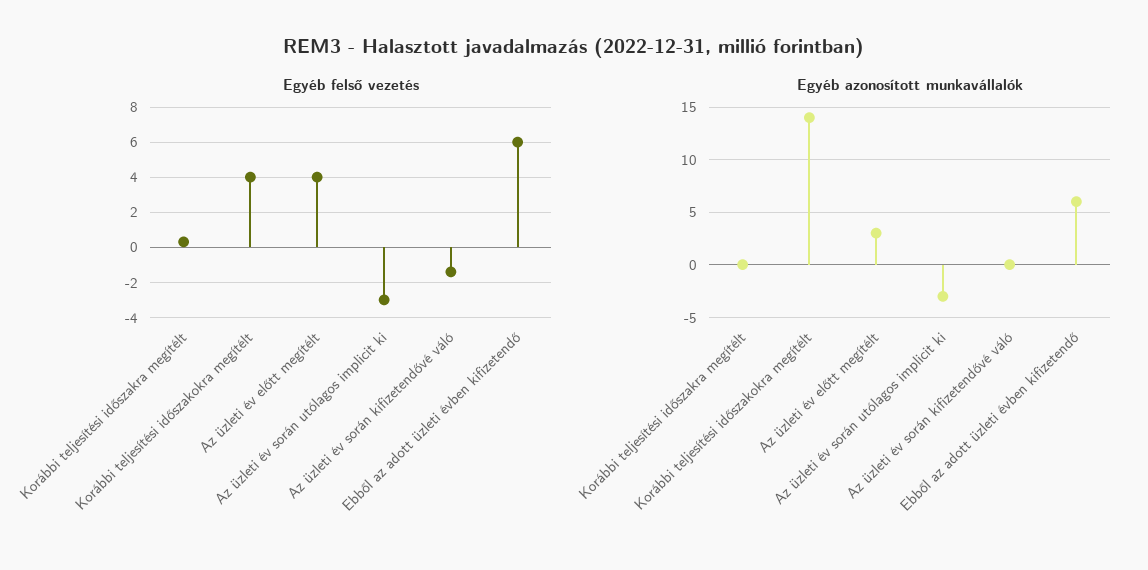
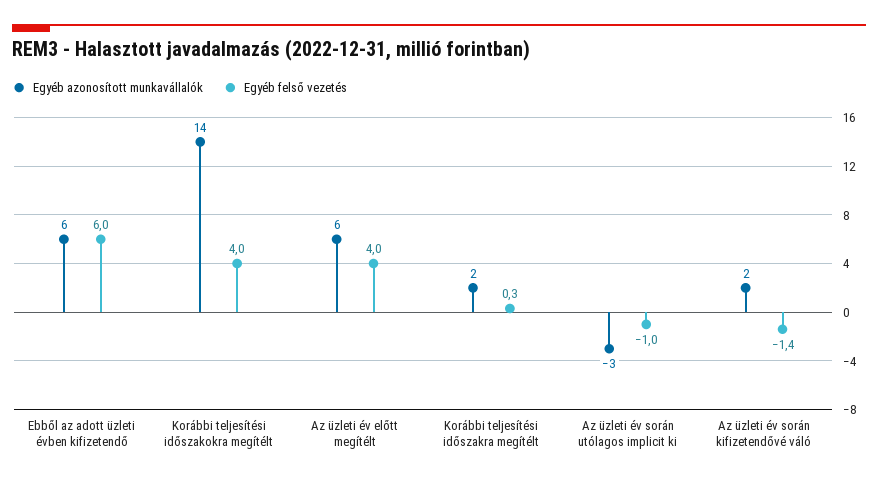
  {
    "Egyéb felső vezetés": {
      "Korábbi teljesítési időszakra megítélt": 0.3,
      "Korábbi teljesítési időszakokra megítélt": 4,
      "Az üzleti év előtt megítélt": 4,
-     "Az üzleti év során utólagos implicit ki": -3,
+     "Az üzleti év során utólagos implicit ki": -1,
      "Az üzleti év során kifizetendővé váló": -1.4,
      "Ebből az adott üzleti évben kifizetendő": 6
    },
    "Egyéb azonosított munkavállalók": {
-     "Korábbi teljesítési időszakra megítélt": 0,
+     "Korábbi teljesítési időszakra megítélt": 2,
      "Korábbi teljesítési időszakokra megítélt": 14,
-     "Az üzleti év előtt megítélt": 3,
+     "Az üzleti év előtt megítélt": 6,
      "Az üzleti év során utólagos implicit ki": -3,
-     "Az üzleti év során kifizetendővé váló": 0,
+     "Az üzleti év során kifizetendővé váló": 2,
      "Ebből az adott üzleti évben kifizetendő": 6
    }
  }

